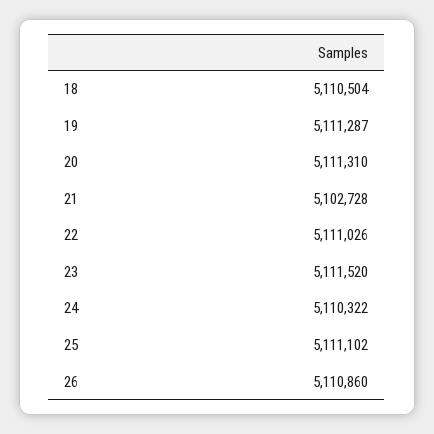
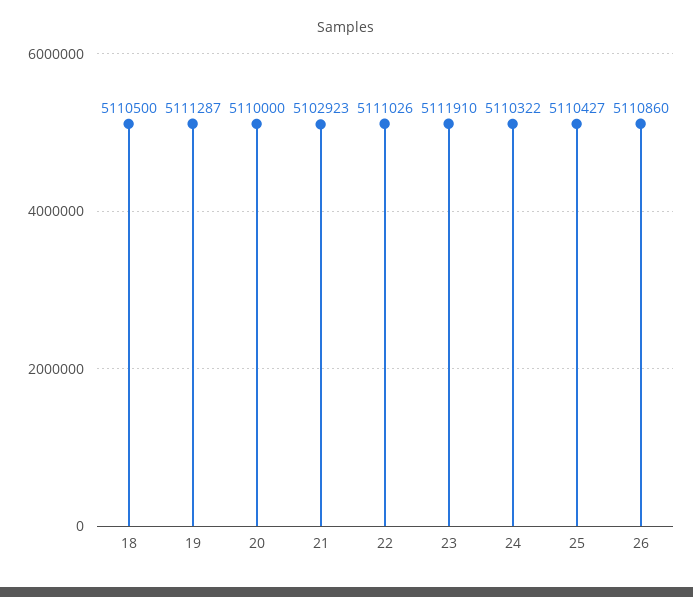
  {
-   "18": 5110504,
+   "18": 5110500,
    "19": 5111287,
-   "20": 5111310,
+   "20": 5110000,
-   "21": 5102728,
+   "21": 5102923,
    "22": 5111026,
-   "23": 5111520,
+   "23": 5111910,
    "24": 5110322,
-   "25": 5111102,
+   "25": 5110427,
    "26": 5110860
  }

